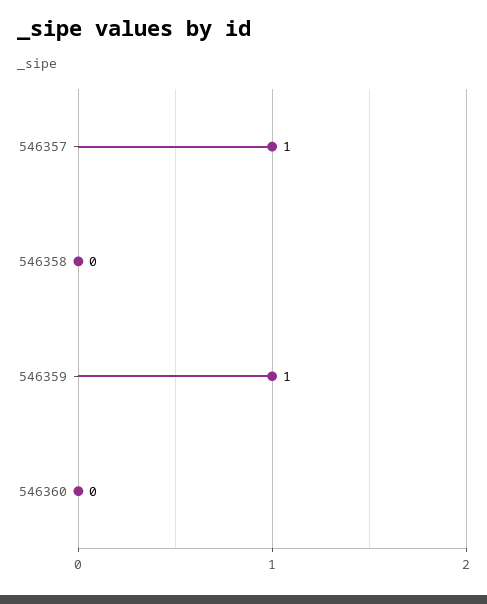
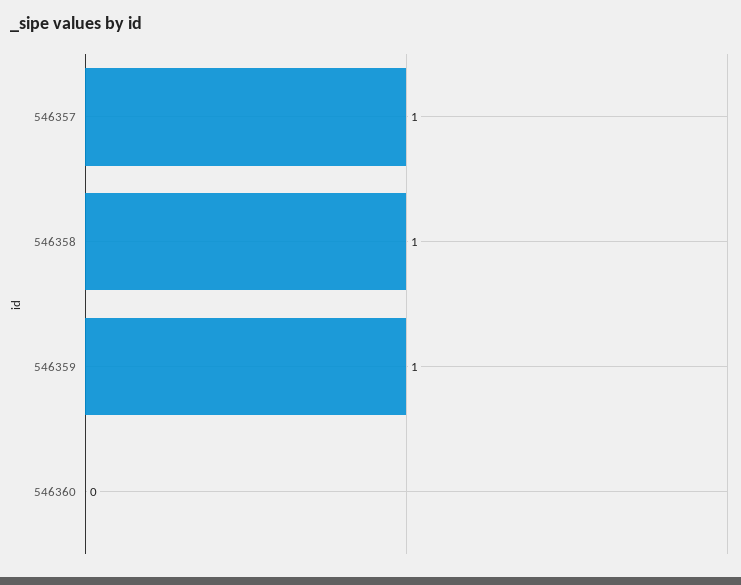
  {
    "546357": 1,
-   "546358": 0,
+   "546358": 1,
    "546359": 1,
    "546360": 0
  }

